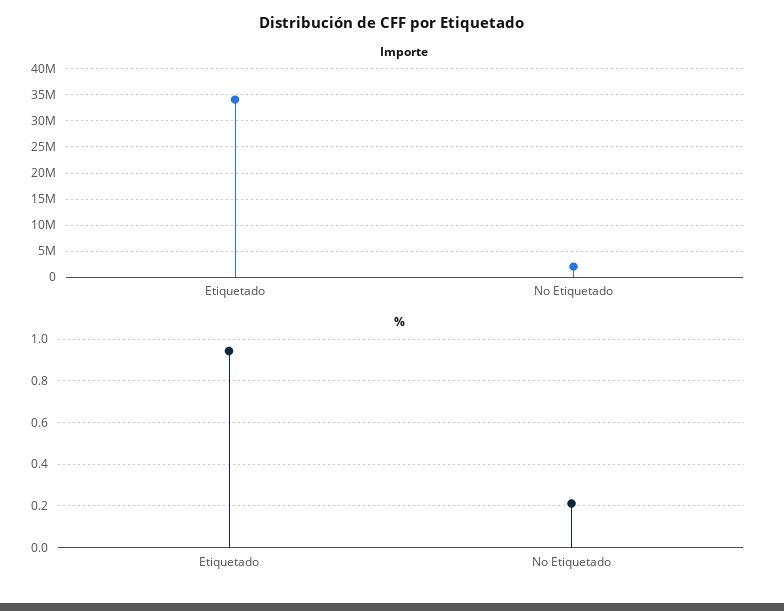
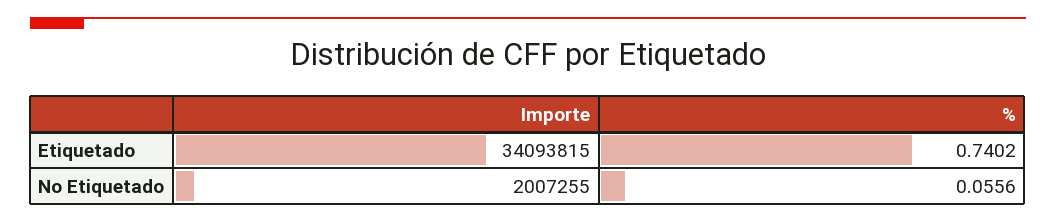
  {
    "Importe": {
      "Etiquetado": 34093815,
      "No Etiquetado": 2007255
    },
    "%": {
-     "Etiquetado": 0.95,
+     "Etiquetado": 0.7402,
-     "No Etiquetado": 0.2
+     "No Etiquetado": 0.0556
    }
  }

